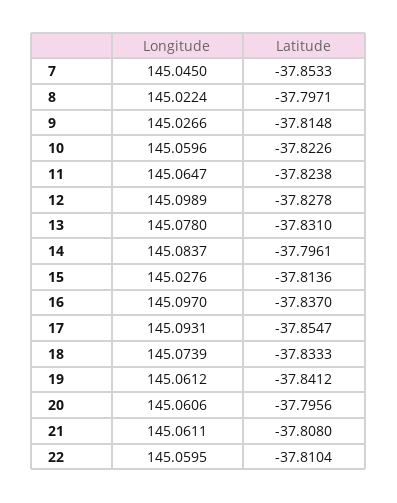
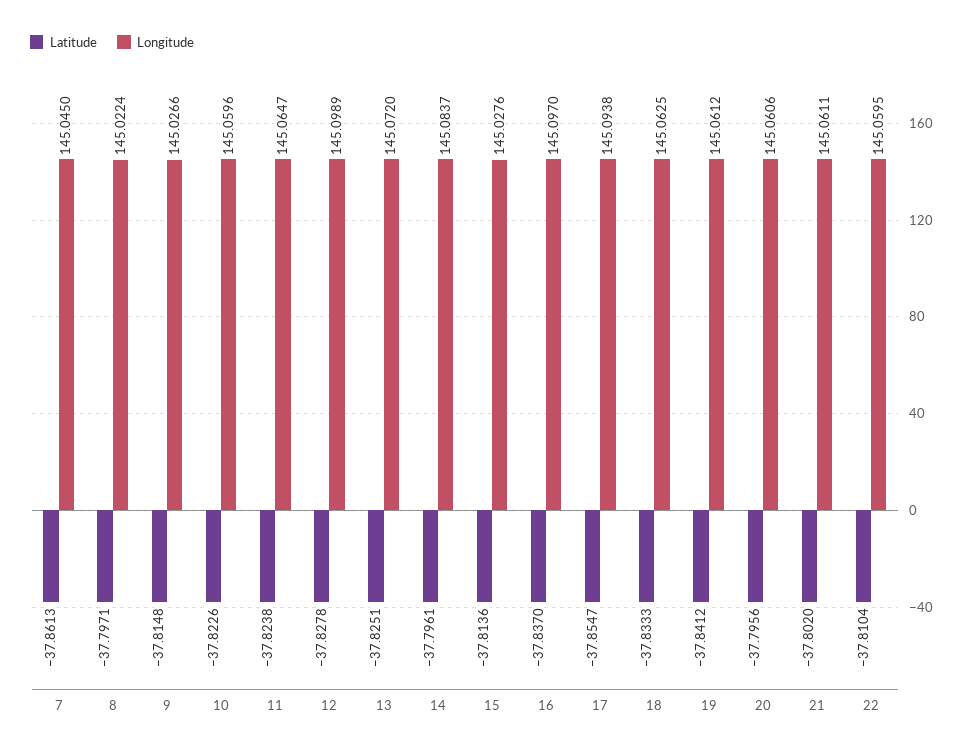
  {
    "Longitude": {
      "7": 145.045,
      "8": 145.0224,
      "9": 145.0266,
      "10": 145.0596,
      "11": 145.0647,
      "12": 145.0989,
-     "13": 145.078,
+     "13": 145.072,
      "14": 145.0837,
      "15": 145.0276,
      "16": 145.097,
-     "17": 145.0931,
+     "17": 145.0938,
-     "18": 145.0739,
+     "18": 145.0625,
      "19": 145.0612,
      "20": 145.0606,
      "21": 145.0611,
      "22": 145.0595
    },
    "Latitude": {
-     "7": -37.8533,
+     "7": -37.8613,
      "8": -37.7971,
      "9": -37.8148,
      "10": -37.8226,
      "11": -37.8238,
      "12": -37.8278,
-     "13": -37.831,
+     "13": -37.8251,
      "14": -37.7961,
      "15": -37.8136,
      "16": -37.837,
      "17": -37.8547,
      "18": -37.8333,
      "19": -37.8412,
      "20": -37.7956,
-     "21": -37.808,
+     "21": -37.802,
      "22": -37.8104
    }
  }

